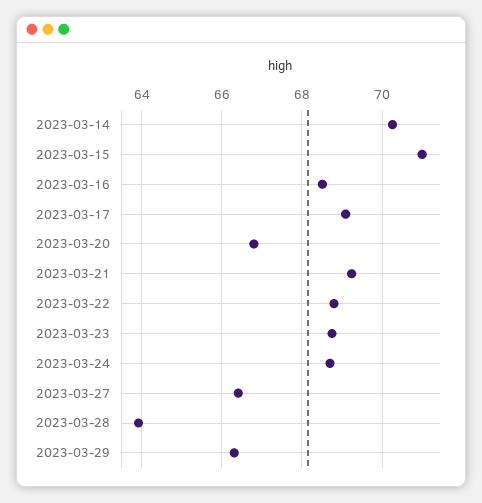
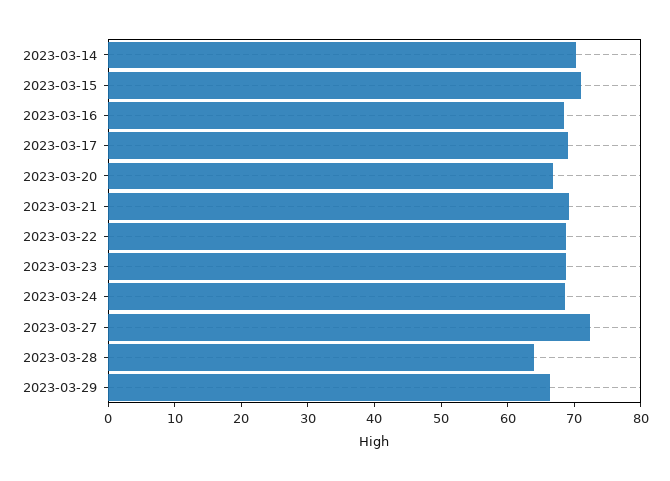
  {
    "2023-03-14": 70.2,
    "2023-03-15": 71,
    "2023-03-16": 68.6,
    "2023-03-17": 69,
    "2023-03-20": 66.8,
    "2023-03-21": 69.2,
    "2023-03-22": 68.8,
    "2023-03-23": 68.8,
    "2023-03-24": 68.8,
-   "2023-03-27": 66.4,
+   "2023-03-27": 72,
    "2023-03-28": 64,
    "2023-03-29": 66.4
  }

